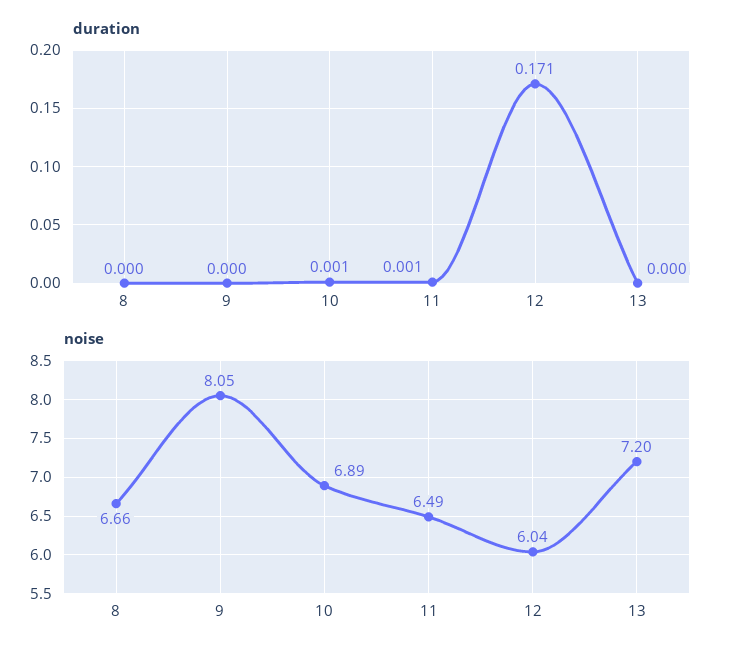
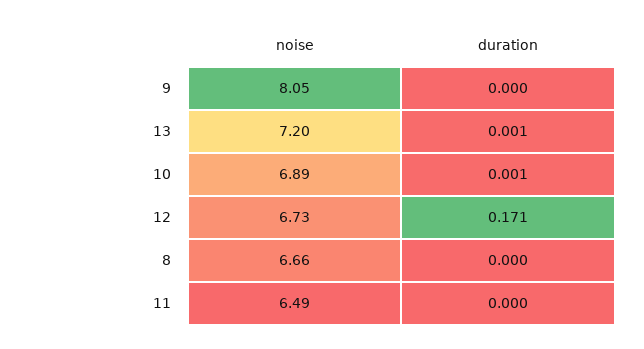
  {
    "duration": {
      "8": 0,
      "9": 0,
      "10": 0.001,
-     "11": 0.001,
+     "11": 0,
      "12": 0.171,
-     "13": 0
+     "13": 0.001
    },
    "noise": {
      "8": 6.66,
      "9": 8.05,
      "10": 6.89,
      "11": 6.49,
-     "12": 6.04,
+     "12": 6.73,
      "13": 7.2
    }
  }

